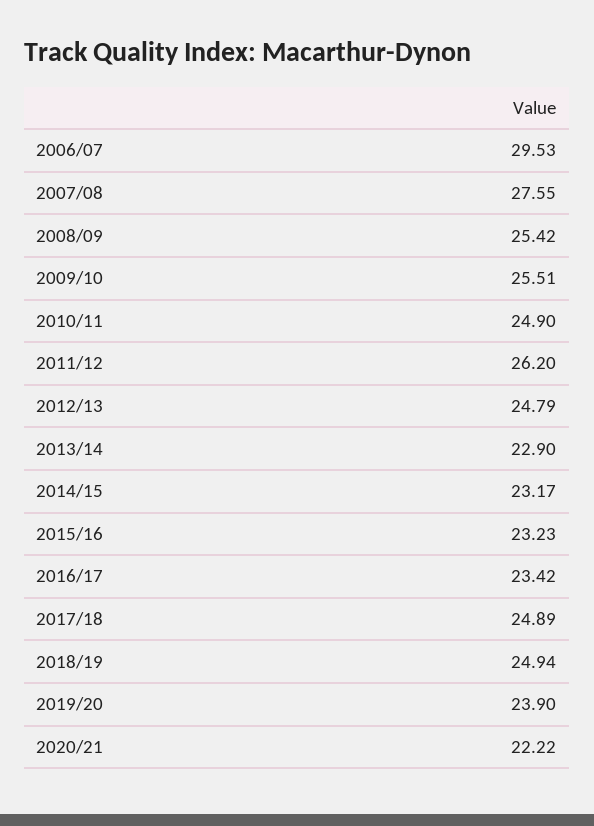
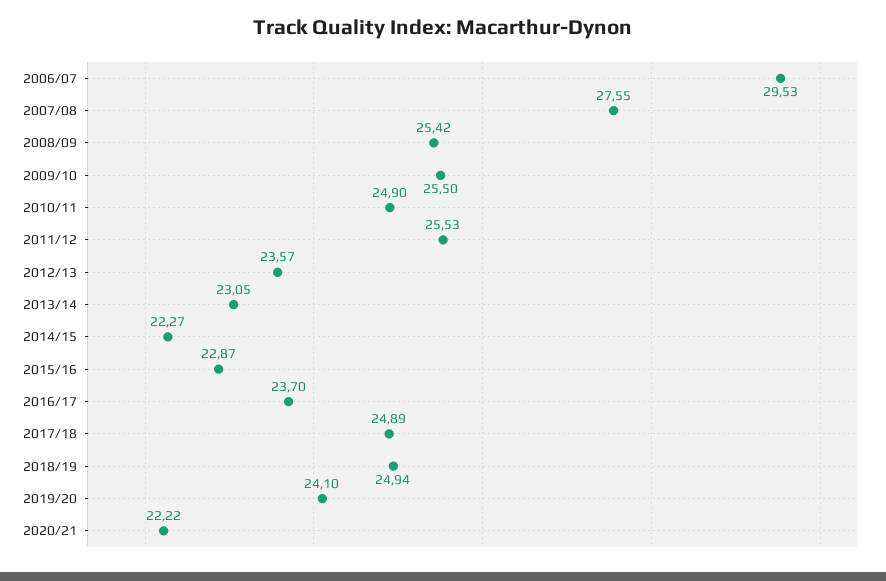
  {
    "2006/07": 29.53,
    "2007/08": 27.55,
    "2008/09": 25.42,
-   "2009/10": 25.51,
+   "2009/10": 25.5,
    "2010/11": 24.9,
-   "2011/12": 26.2,
+   "2011/12": 25.53,
-   "2012/13": 24.79,
+   "2012/13": 23.57,
-   "2013/14": 22.9,
+   "2013/14": 23.05,
-   "2014/15": 23.17,
+   "2014/15": 22.27,
-   "2015/16": 23.23,
+   "2015/16": 22.87,
-   "2016/17": 23.42,
+   "2016/17": 23.7,
    "2017/18": 24.89,
    "2018/19": 24.94,
-   "2019/20": 23.9,
+   "2019/20": 24.1,
    "2020/21": 22.22
  }

